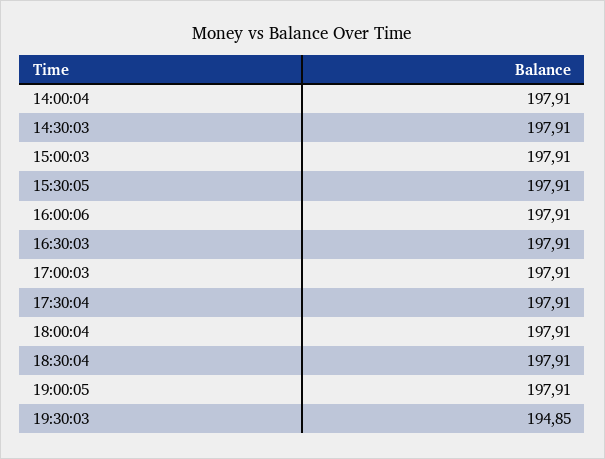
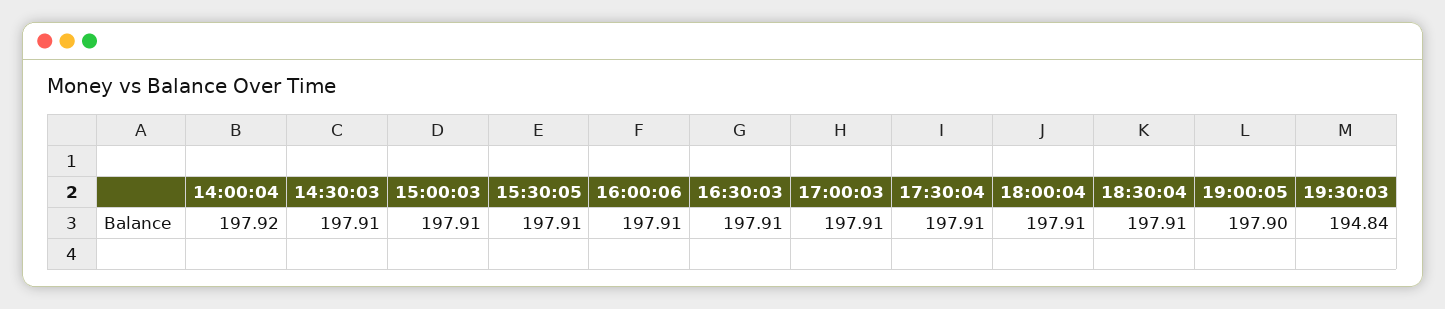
  {
-   "14:00:04": 197.91,
+   "14:00:04": 197.92,
    "14:30:03": 197.91,
    "15:00:03": 197.91,
    "15:30:05": 197.91,
    "16:00:06": 197.91,
    "16:30:03": 197.91,
    "17:00:03": 197.91,
    "17:30:04": 197.91,
    "18:00:04": 197.91,
    "18:30:04": 197.91,
-   "19:00:05": 197.91,
+   "19:00:05": 197.9,
-   "19:30:03": 194.85
+   "19:30:03": 194.84
  }

